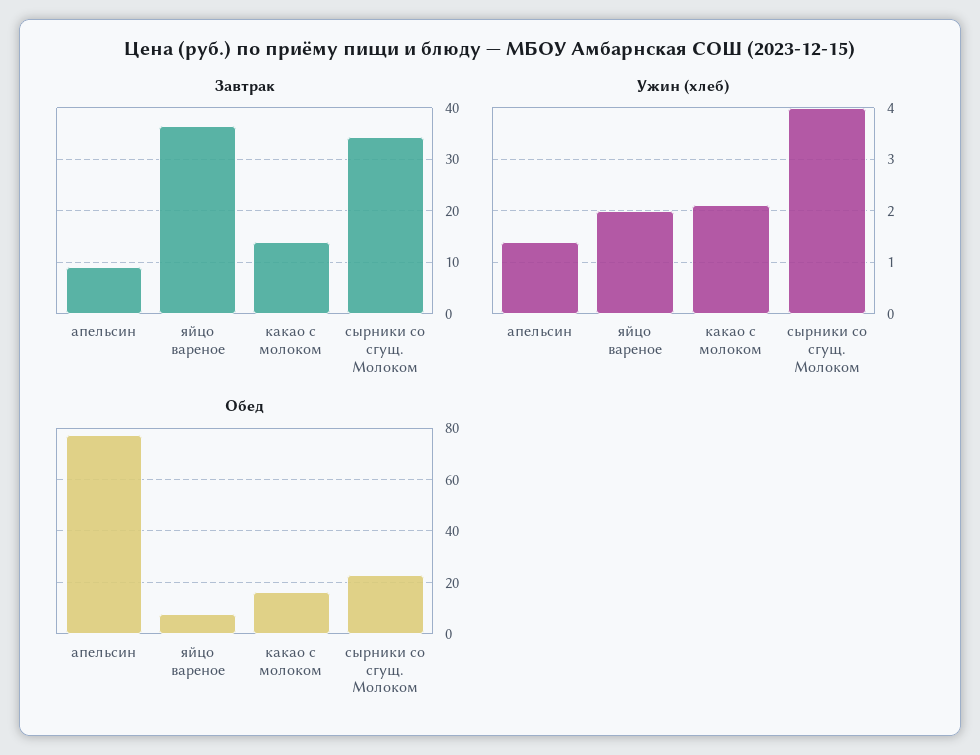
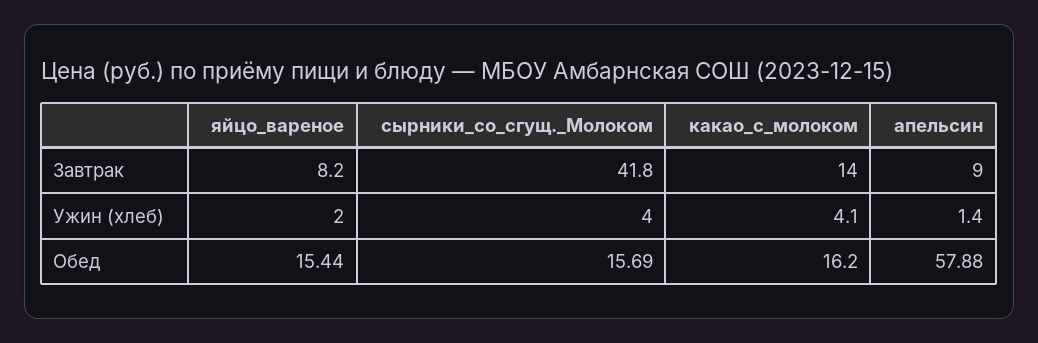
  {
    "Завтрак": {
      "апельсин": 9,
-     "яйцо вареное": 36,
+     "яйцо вареное": 8.2,
      "какао с молоком": 14,
-     "сырники со сгущ. Молоком": 34
+     "сырники со сгущ. Молоком": 41.8
    },
    "Ужин (хлеб)": {
      "апельсин": 1.4,
      "яйцо вареное": 2,
-     "какао с молоком": 2,
+     "какао с молоком": 4.1,
      "сырники со сгущ. Молоком": 4
    },
    "Обед": {
-     "апельсин": 77.5,
+     "апельсин": 57.88,
-     "яйцо вареное": 7.5,
+     "яйцо вареное": 15.44,
      "какао с молоком": 16.2,
-     "сырники со сгущ. Молоком": 22.5
+     "сырники со сгущ. Молоком": 15.69
    }
  }

